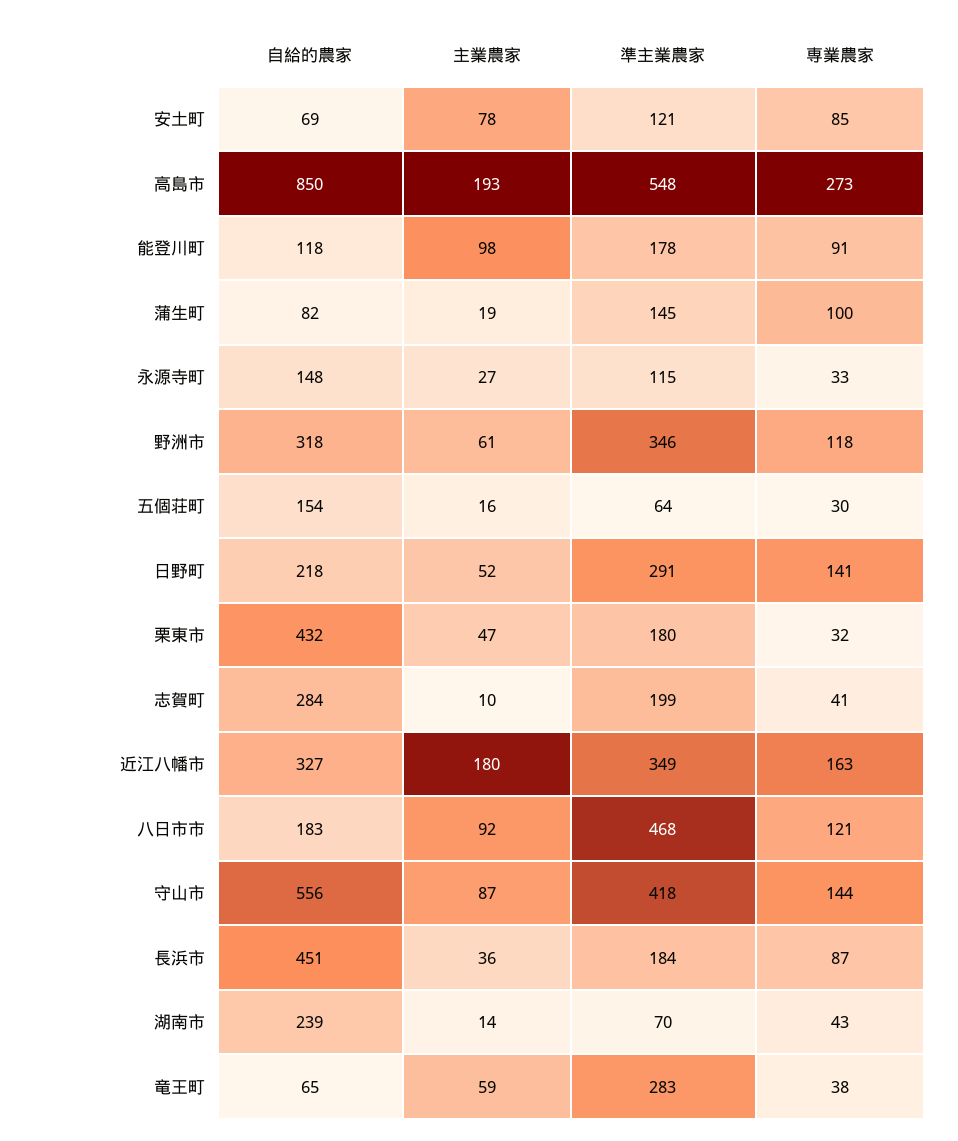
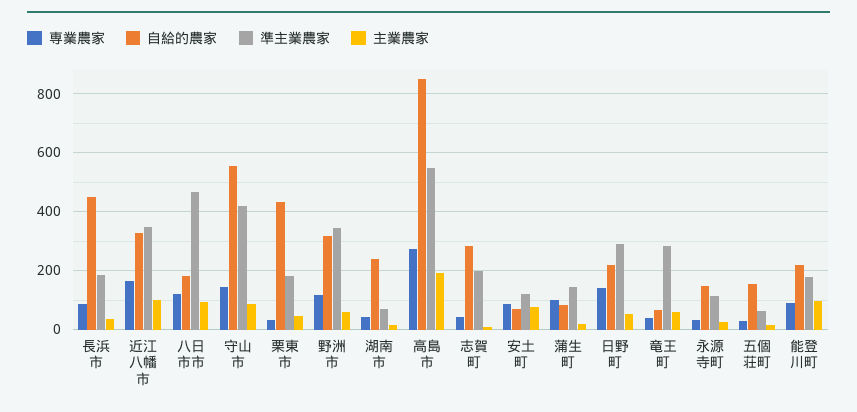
  {
    "自給的農家": {
      "安土町": 69,
      "高島市": 850,
-     "能登川町": 118,
+     "能登川町": 225,
      "蒲生町": 82,
      "永源寺町": 148,
      "野洲市": 318,
      "五個荘町": 154,
      "日野町": 218,
      "栗東市": 432,
      "志賀町": 284,
      "近江八幡市": 327,
      "八日市市": 183,
      "守山市": 556,
      "長浜市": 451,
      "湖南市": 239,
      "竜王町": 65
    },
    "主業農家": {
      "安土町": 78,
      "高島市": 193,
      "能登川町": 98,
      "蒲生町": 19,
      "永源寺町": 27,
      "野洲市": 61,
      "五個荘町": 16,
      "日野町": 52,
      "栗東市": 47,
      "志賀町": 10,
-     "近江八幡市": 180,
+     "近江八幡市": 100,
      "八日市市": 92,
      "守山市": 87,
      "長浜市": 36,
      "湖南市": 14,
      "竜王町": 59
    },
    "準主業農家": {
      "安土町": 121,
      "高島市": 548,
      "能登川町": 178,
      "蒲生町": 145,
      "永源寺町": 115,
      "野洲市": 346,
      "五個荘町": 64,
      "日野町": 291,
      "栗東市": 180,
      "志賀町": 199,
      "近江八幡市": 349,
      "八日市市": 468,
      "守山市": 418,
      "長浜市": 184,
      "湖南市": 70,
      "竜王町": 283
    },
    "専業農家": {
      "安土町": 85,
      "高島市": 273,
      "能登川町": 91,
      "蒲生町": 100,
      "永源寺町": 33,
      "野洲市": 118,
      "五個荘町": 30,
      "日野町": 141,
      "栗東市": 32,
      "志賀町": 41,
      "近江八幡市": 163,
      "八日市市": 121,
      "守山市": 144,
      "長浜市": 87,
      "湖南市": 43,
      "竜王町": 38
    }
  }

